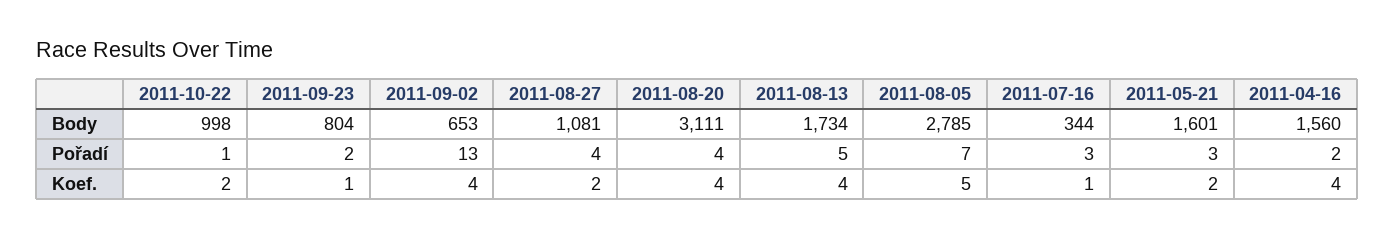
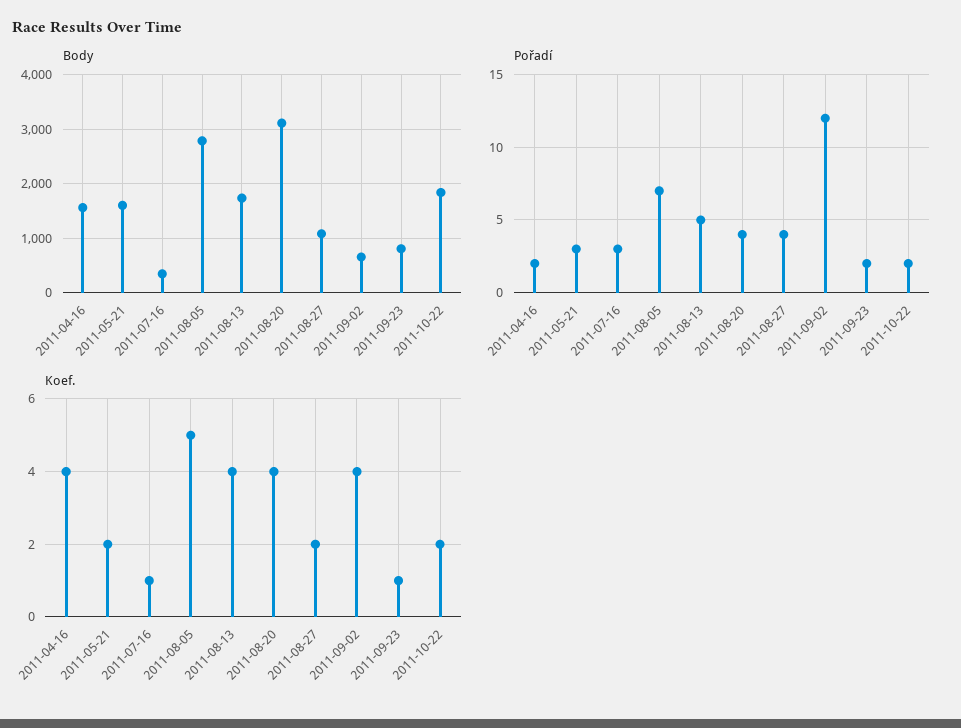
  {
    "Body": {
-     "2011-10-22": 998,
+     "2011-10-22": 1800,
      "2011-09-23": 804,
      "2011-09-02": 653,
      "2011-08-27": 1081,
      "2011-08-20": 3111,
      "2011-08-13": 1734,
      "2011-08-05": 2785,
      "2011-07-16": 344,
      "2011-05-21": 1601,
      "2011-04-16": 1560
    },
    "Pořadí": {
-     "2011-10-22": 1,
+     "2011-10-22": 2,
      "2011-09-23": 2,
-     "2011-09-02": 13,
+     "2011-09-02": 12,
      "2011-08-27": 4,
      "2011-08-20": 4,
      "2011-08-13": 5,
      "2011-08-05": 7,
      "2011-07-16": 3,
      "2011-05-21": 3,
      "2011-04-16": 2
    },
    "Koef.": {
      "2011-10-22": 2,
      "2011-09-23": 1,
      "2011-09-02": 4,
      "2011-08-27": 2,
      "2011-08-20": 4,
      "2011-08-13": 4,
      "2011-08-05": 5,
      "2011-07-16": 1,
      "2011-05-21": 2,
      "2011-04-16": 4
    }
  }

